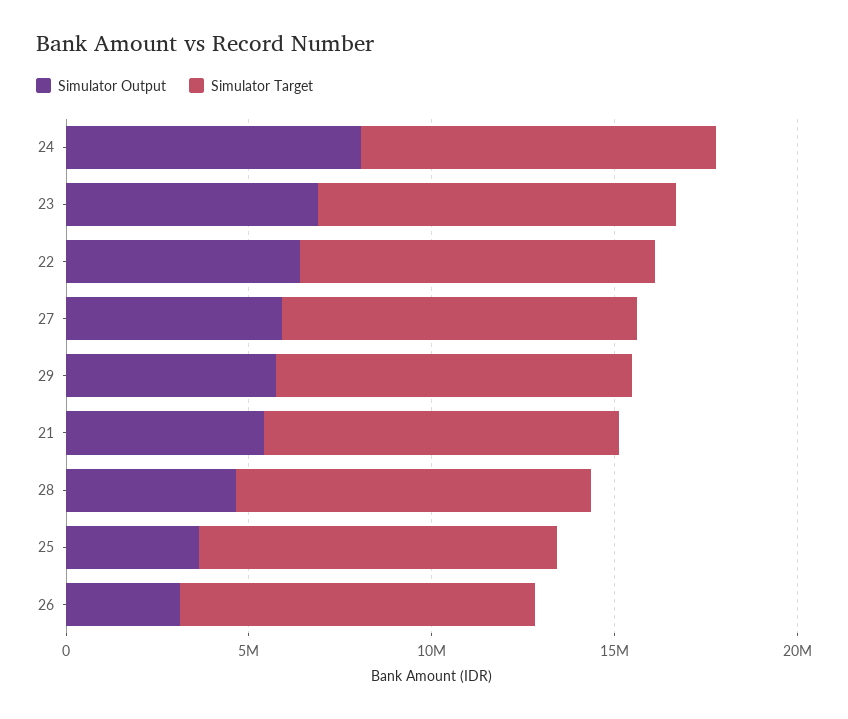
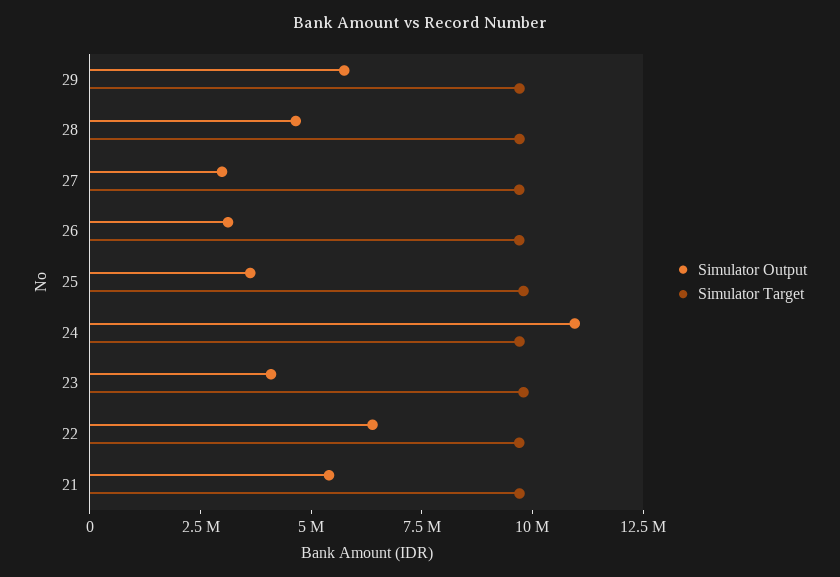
  {
    "Simulator Output": {
-     "24": 8000000,
+     "24": 11000000,
-     "23": 7000000,
+     "23": 4000000,
      "22": 6500000,
-     "27": 6000000,
+     "27": 3000000,
      "29": 5500000,
      "21": 5500000,
      "28": 4500000,
      "25": 3500000,
      "26": 3000000
    },
    "Simulator Target": {
      "24": 9500000,
      "23": 10000000,
      "22": 9500000,
      "27": 9500000,
      "29": 9500000,
      "21": 9500000,
      "28": 9500000,
      "25": 10000000,
      "26": 9500000
    }
  }

